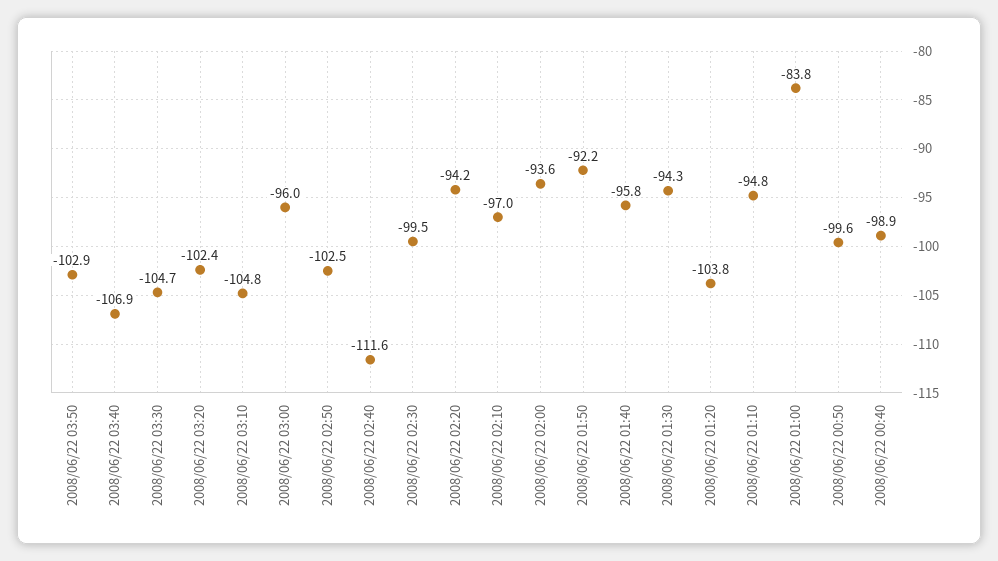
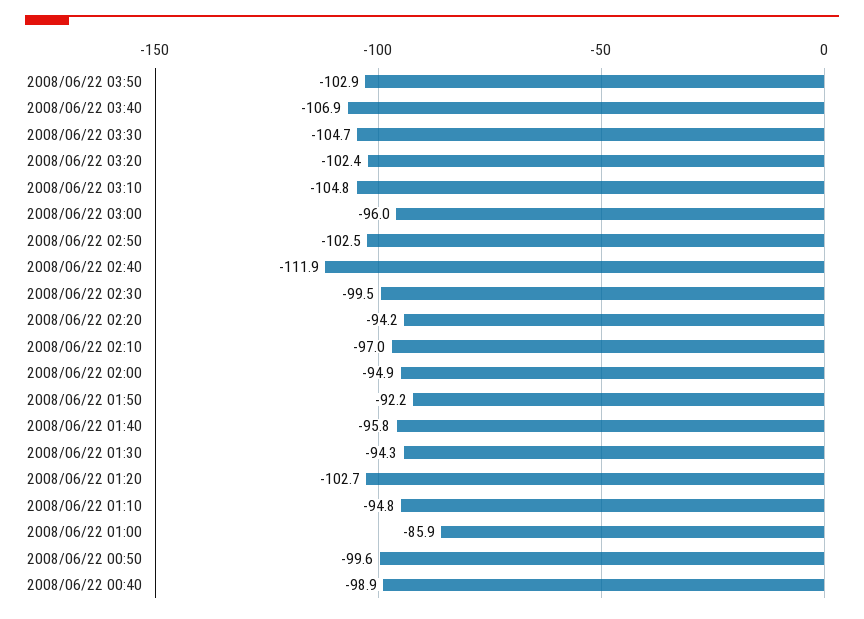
  {
    "2008/06/22 03:50": -102.9,
    "2008/06/22 03:40": -106.9,
    "2008/06/22 03:30": -104.7,
    "2008/06/22 03:20": -102.4,
    "2008/06/22 03:10": -104.8,
    "2008/06/22 03:00": -96,
    "2008/06/22 02:50": -102.5,
-   "2008/06/22 02:40": -111.6,
+   "2008/06/22 02:40": -111.9,
    "2008/06/22 02:30": -99.5,
    "2008/06/22 02:20": -94.2,
    "2008/06/22 02:10": -97,
-   "2008/06/22 02:00": -93.6,
+   "2008/06/22 02:00": -94.9,
    "2008/06/22 01:50": -92.2,
    "2008/06/22 01:40": -95.8,
    "2008/06/22 01:30": -94.3,
-   "2008/06/22 01:20": -103.8,
+   "2008/06/22 01:20": -102.7,
    "2008/06/22 01:10": -94.8,
-   "2008/06/22 01:00": -83.8,
+   "2008/06/22 01:00": -85.9,
    "2008/06/22 00:50": -99.6,
    "2008/06/22 00:40": -98.9
  }

